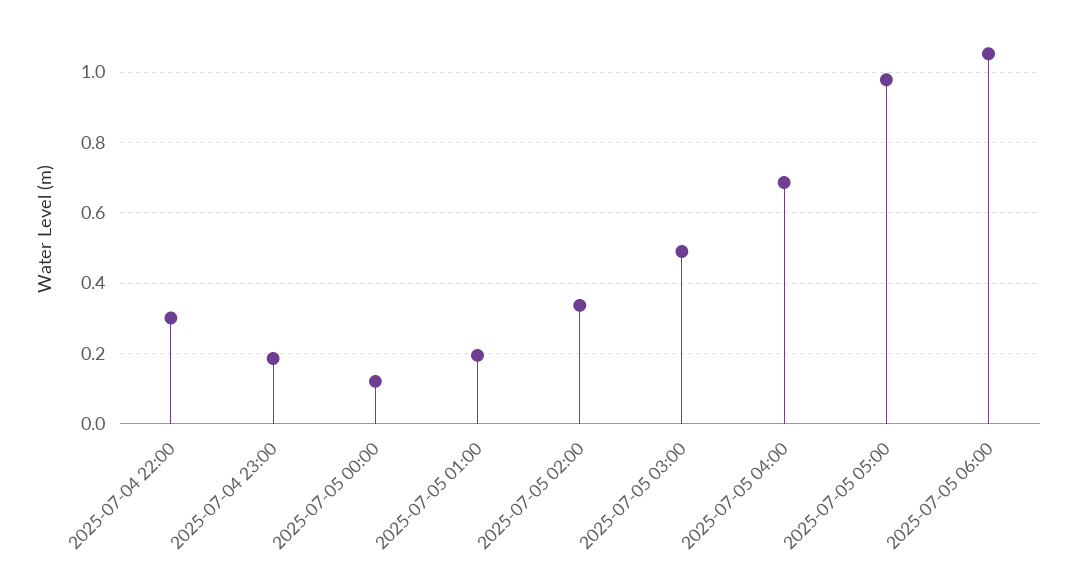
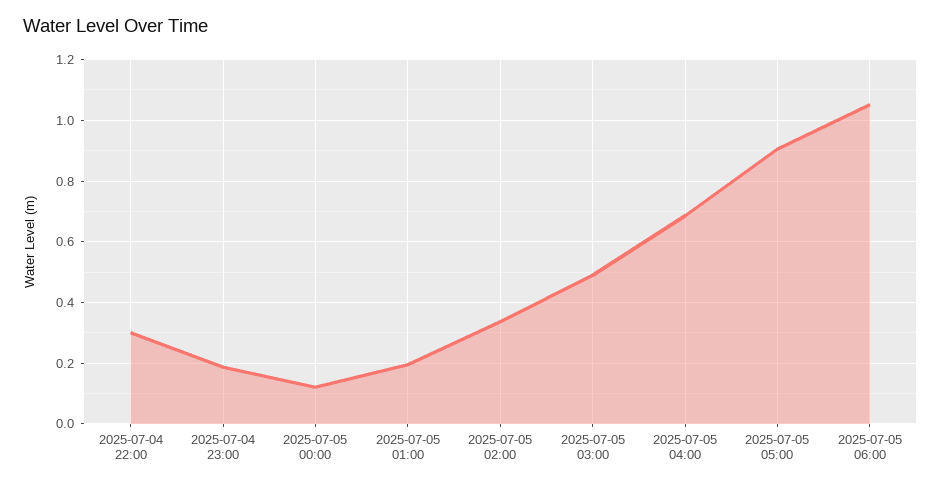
  {
    "2025-07-04 22:00": 0.3,
    "2025-07-04 23:00": 0.18,
    "2025-07-05 00:00": 0.12,
    "2025-07-05 01:00": 0.2,
    "2025-07-05 02:00": 0.34,
    "2025-07-05 03:00": 0.5,
    "2025-07-05 04:00": 0.68,
-   "2025-07-05 05:00": 0.98,
+   "2025-07-05 05:00": 0.9,
    "2025-07-05 06:00": 1.06
  }

